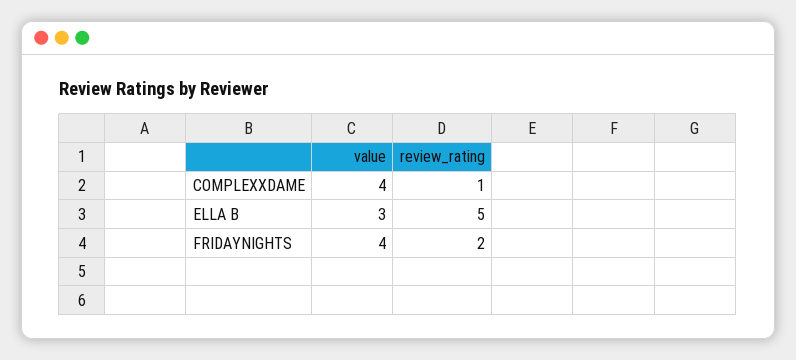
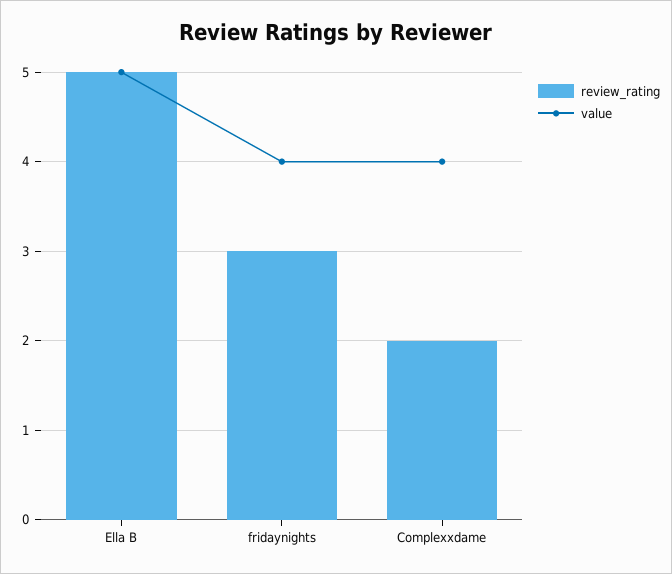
  {
    "value": {
      "COMPLEXXDAME": 4,
-     "ELLA B": 3,
+     "ELLA B": 5,
      "FRIDAYNIGHTS": 4
    },
    "review_rating": {
-     "COMPLEXXDAME": 1,
+     "COMPLEXXDAME": 2,
      "ELLA B": 5,
-     "FRIDAYNIGHTS": 2
+     "FRIDAYNIGHTS": 3
    }
  }

